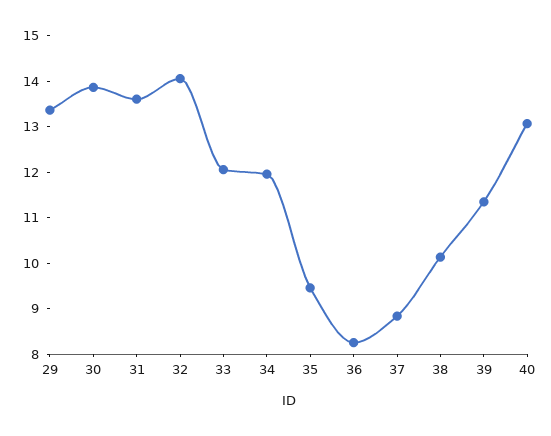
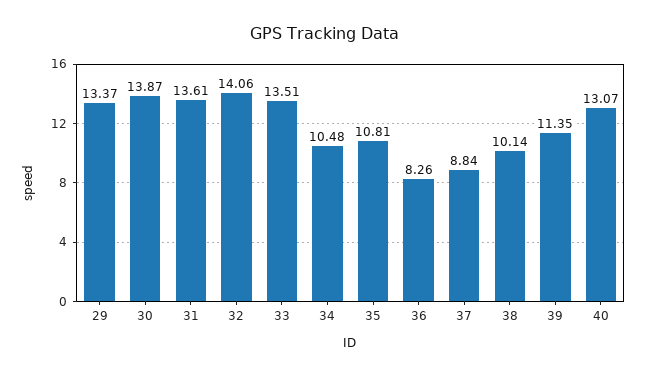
  {
    "29": 13.37,
    "30": 13.87,
    "31": 13.61,
    "32": 14.06,
-   "33": 12,
+   "33": 13.51,
-   "34": 12,
+   "34": 10.48,
-   "35": 9.4,
+   "35": 10.81,
    "36": 8.26,
    "37": 8.84,
    "38": 10.14,
    "39": 11.35,
    "40": 13.07
  }

